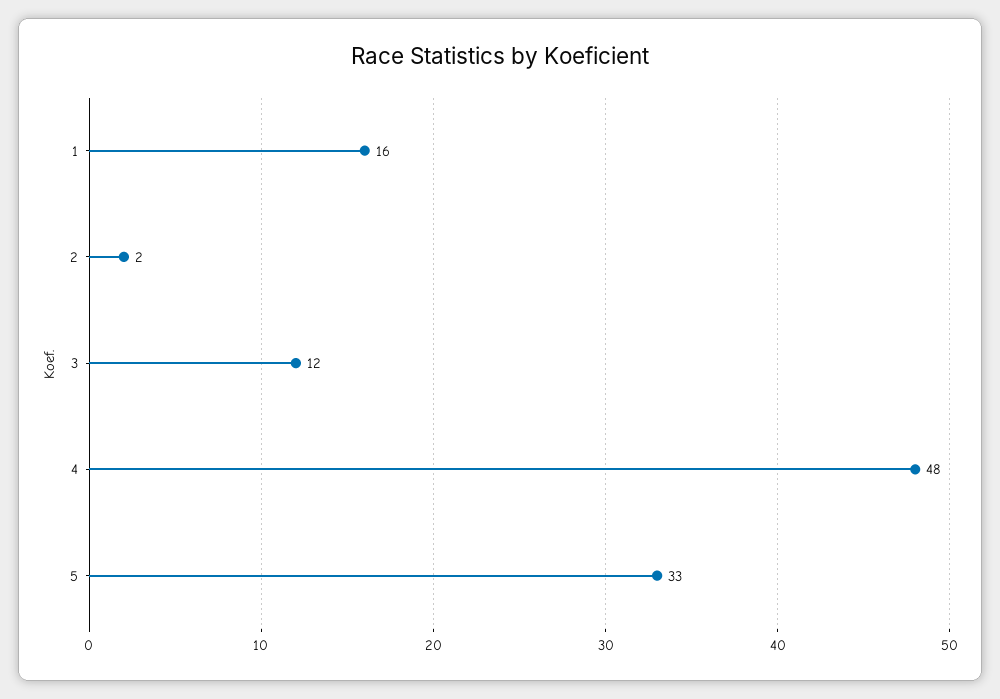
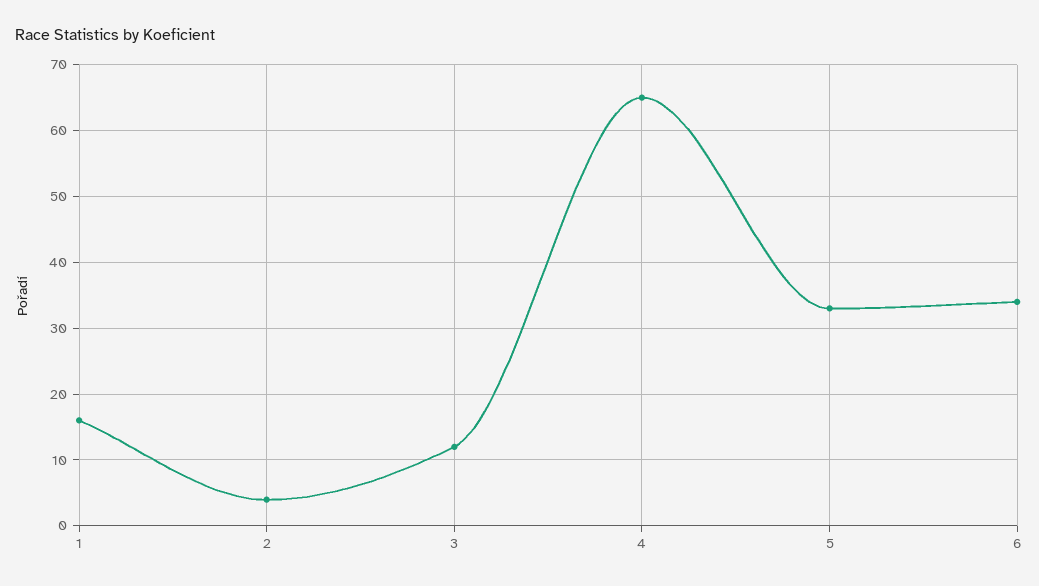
  {
    "1": 16,
-   "2": 2,
+   "2": 4,
    "3": 12,
-   "4": 48,
+   "4": 65,
-   "5": 33
+   "5": 33,
+   "6": 34
  }

